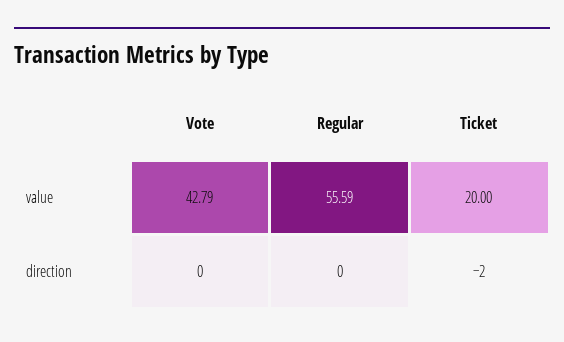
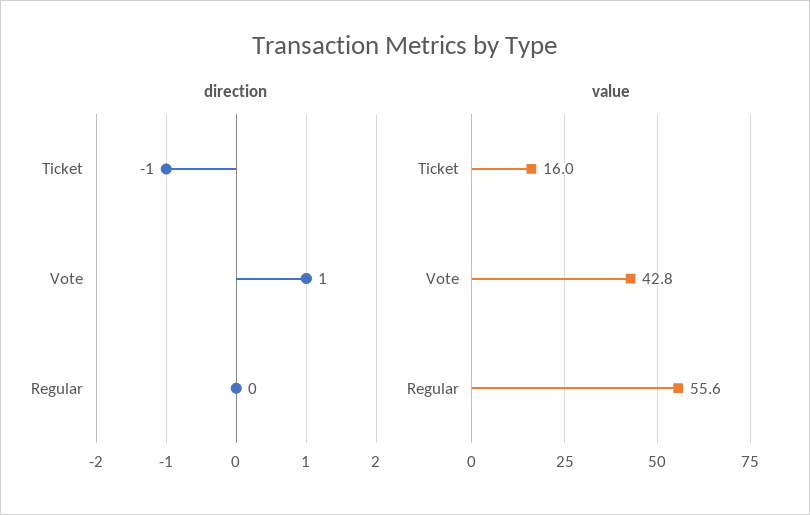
  {
    "value": {
      "Vote": 42.79,
      "Regular": 55.59,
-     "Ticket": 20
+     "Ticket": 16
    },
    "direction": {
-     "Vote": 0,
+     "Vote": 1,
      "Regular": 0,
-     "Ticket": -2
+     "Ticket": -1
    }
  }

